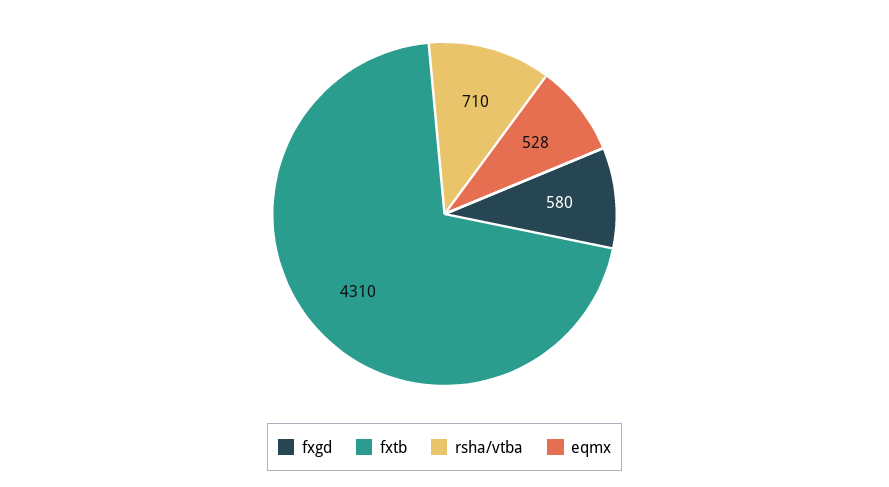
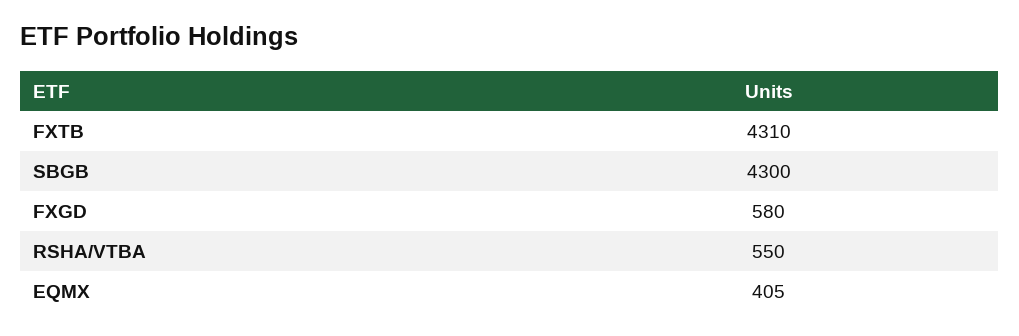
  {
    "fxgd": 580,
    "fxtb": 4310,
-   "rsha/vtba": 710,
+   "rsha/vtba": 550,
-   "eqmx": 528
+   "eqmx": 405,
+   "SBGB": 4300
  }

